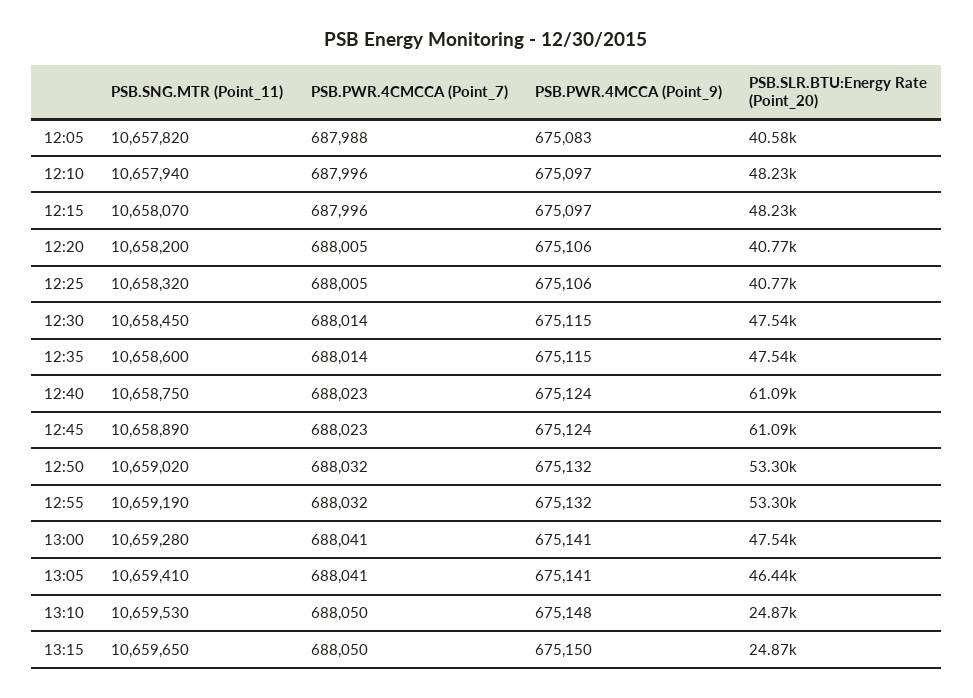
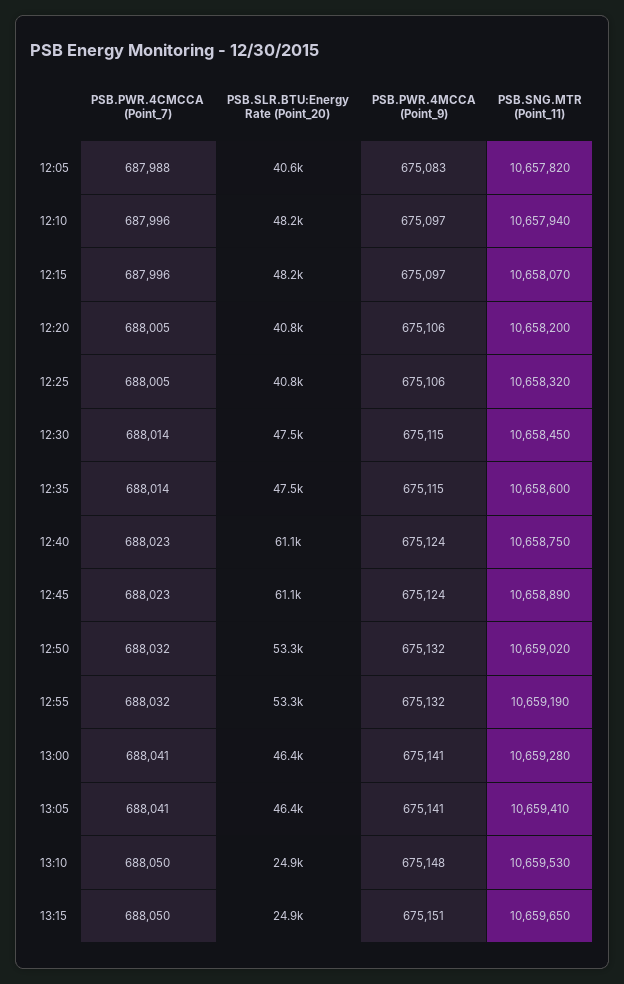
  {
    "PSB.SNG.MTR (Point_11)": {
      "12:05": 10657820,
      "12:10": 10657940,
      "12:15": 10658070,
      "12:20": 10658200,
      "12:25": 10658320,
      "12:30": 10658450,
      "12:35": 10658600,
      "12:40": 10658750,
      "12:45": 10658890,
      "12:50": 10659020,
      "12:55": 10659190,
      "13:00": 10659280,
      "13:05": 10659410,
      "13:10": 10659530,
      "13:15": 10659650
    },
    "PSB.PWR.4CMCCA (Point_7)": {
      "12:05": 687988,
      "12:10": 687996,
      "12:15": 687996,
      "12:20": 688005,
      "12:25": 688005,
      "12:30": 688014,
      "12:35": 688014,
      "12:40": 688023,
      "12:45": 688023,
      "12:50": 688032,
      "12:55": 688032,
      "13:00": 688041,
      "13:05": 688041,
      "13:10": 688050,
      "13:15": 688050
    },
    "PSB.PWR.4MCCA (Point_9)": {
      "12:05": 675083,
      "12:10": 675097,
      "12:15": 675097,
      "12:20": 675106,
      "12:25": 675106,
      "12:30": 675115,
      "12:35": 675115,
      "12:40": 675124,
      "12:45": 675124,
      "12:50": 675132,
      "12:55": 675132,
      "13:00": 675141,
      "13:05": 675141,
      "13:10": 675148,
-     "13:15": 675150
+     "13:15": 675151
    },
    "PSB.SLR.BTU:Energy Rate (Point_20)": {
      "12:05": 40580,
      "12:10": 48230,
      "12:15": 48230,
      "12:20": 40770,
      "12:25": 40770,
      "12:30": 47540,
      "12:35": 47540,
      "12:40": 61090,
      "12:45": 61090,
      "12:50": 53300,
      "12:55": 53300,
-     "13:00": 47540,
+     "13:00": 46400,
      "13:05": 46440,
      "13:10": 24870,
      "13:15": 24870
    }
  }

